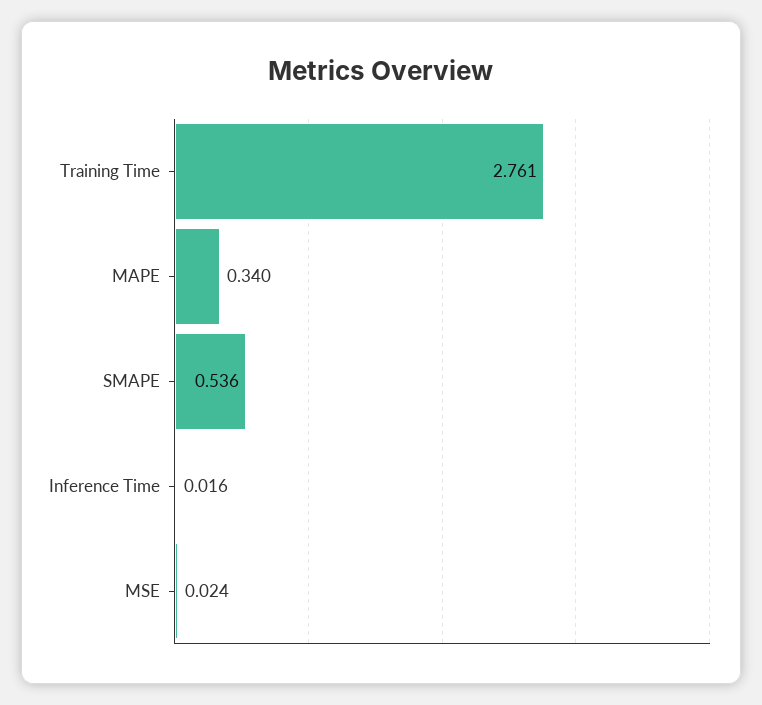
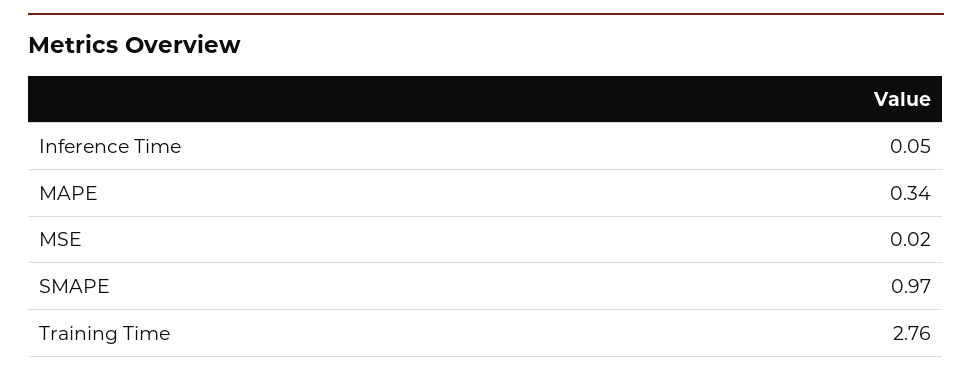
  {
    "Training Time": 2.761,
    "MAPE": 0.34,
-   "SMAPE": 0.536,
+   "SMAPE": 0.97,
-   "Inference Time": 0.016,
+   "Inference Time": 0.05,
    "MSE": 0.024
  }

